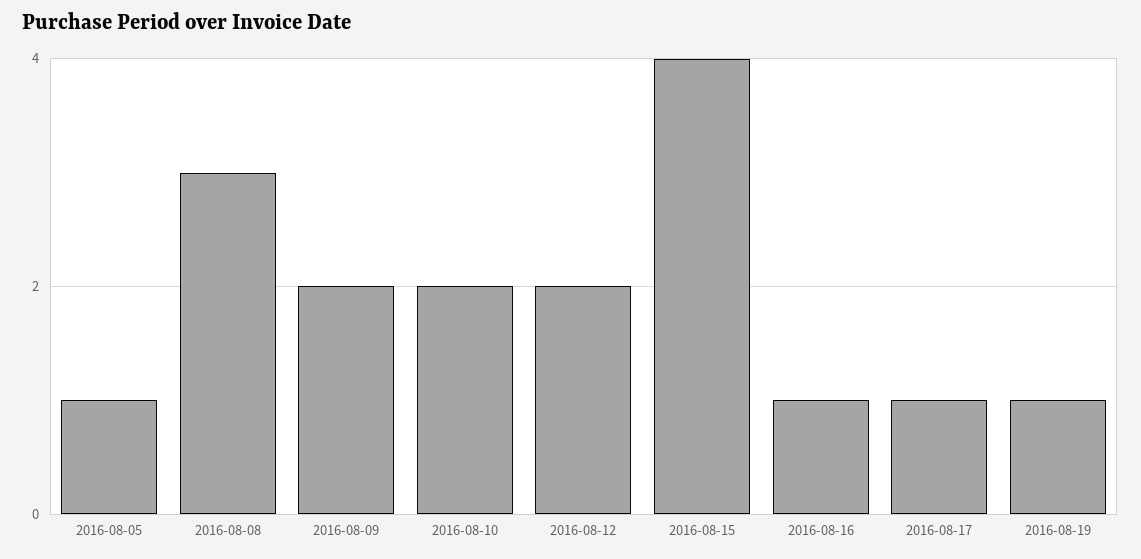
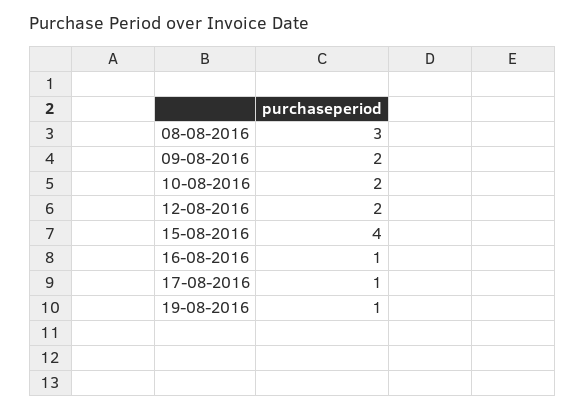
  {
-   "2016-08-05": 1,
    "2016-08-08": 3,
    "2016-08-09": 2,
    "2016-08-10": 2,
    "2016-08-12": 2,
    "2016-08-15": 4,
    "2016-08-16": 1,
    "2016-08-17": 1,
    "2016-08-19": 1
  }

